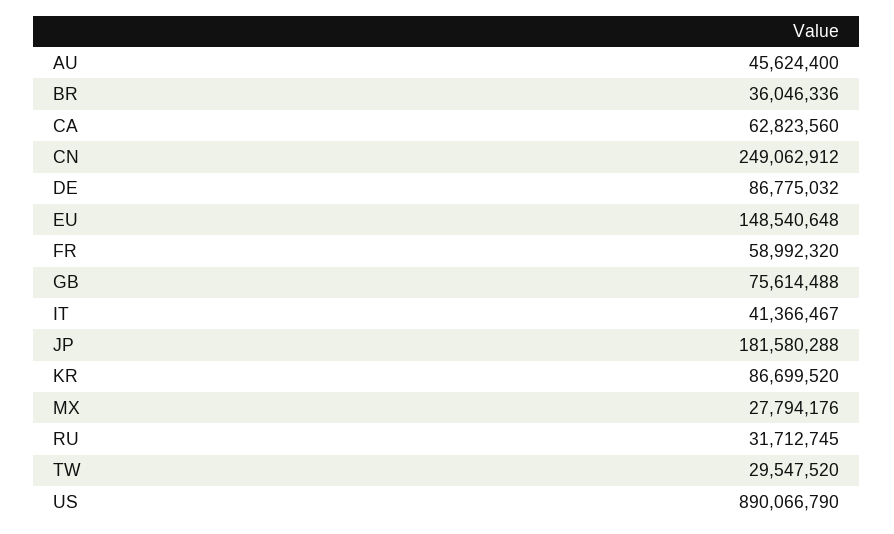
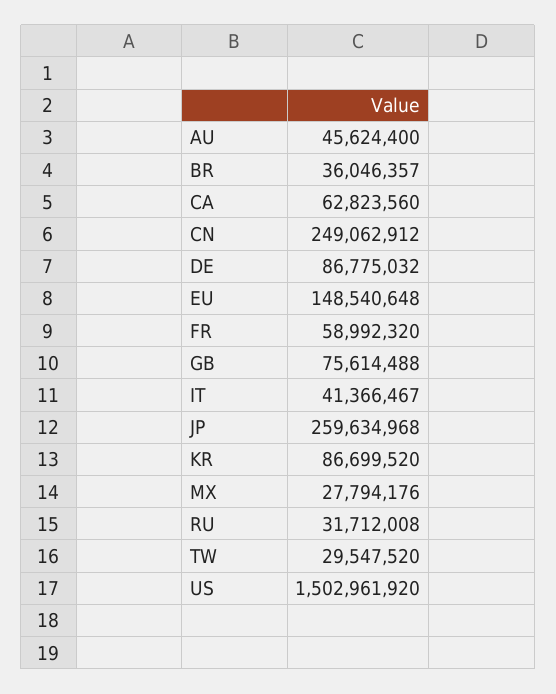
  {
    "AU": 45624400,
-   "BR": 36046336,
+   "BR": 36046357,
    "CA": 62823560,
    "CN": 249062912,
    "DE": 86775032,
    "EU": 148540648,
    "FR": 58992320,
    "GB": 75614488,
    "IT": 41366467,
-   "JP": 181580288,
+   "JP": 259634968,
    "KR": 86699520,
    "MX": 27794176,
-   "RU": 31712745,
+   "RU": 31712008,
    "TW": 29547520,
-   "US": 890066790
+   "US": 1502961920
  }

